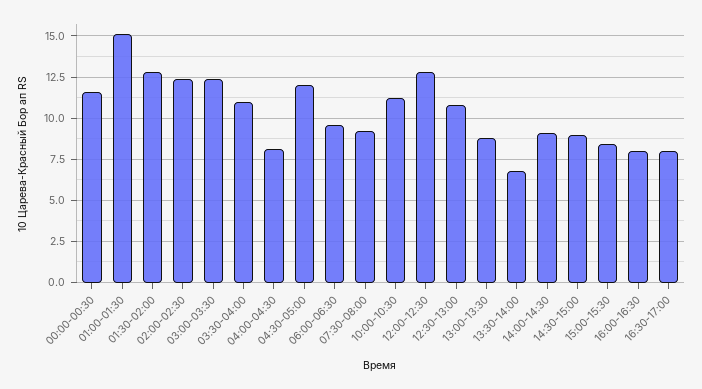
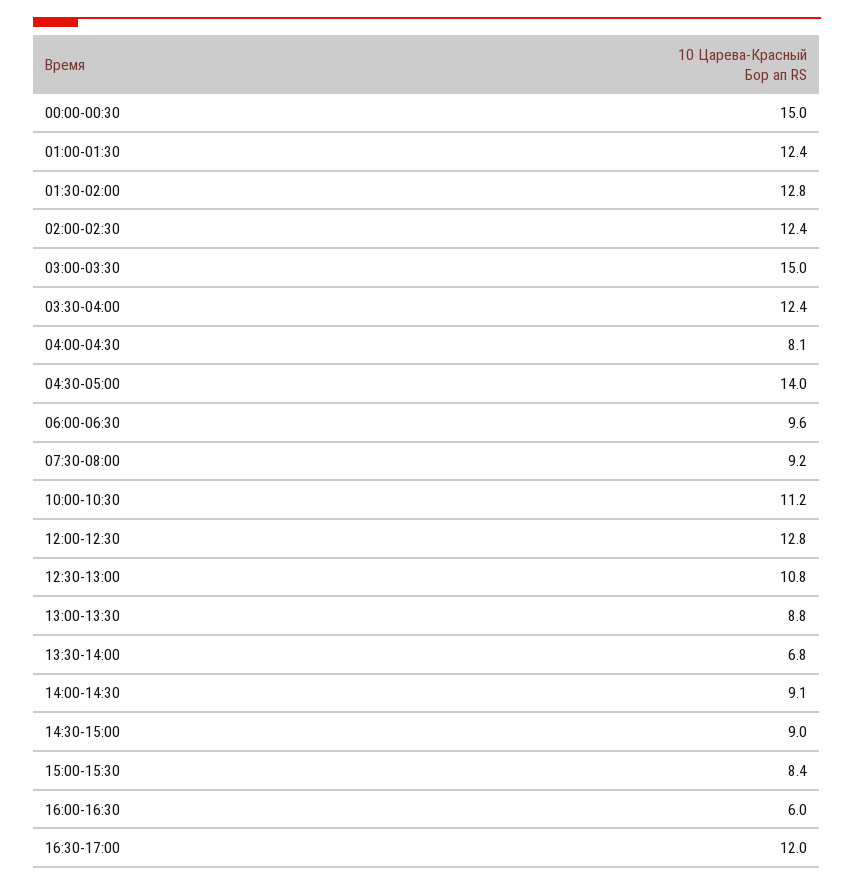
  {
-   "00:00-00:30": 11.5,
+   "00:00-00:30": 15,
-   "01:00-01:30": 15,
+   "01:00-01:30": 12.4,
    "01:30-02:00": 12.8,
    "02:00-02:30": 12.4,
-   "03:00-03:30": 12.5,
+   "03:00-03:30": 15,
-   "03:30-04:00": 11,
+   "03:30-04:00": 12.4,
    "04:00-04:30": 8.1,
-   "04:30-05:00": 12,
+   "04:30-05:00": 14,
    "06:00-06:30": 9.6,
    "07:30-08:00": 9.2,
    "10:00-10:30": 11.2,
    "12:00-12:30": 12.8,
    "12:30-13:00": 10.8,
    "13:00-13:30": 8.8,
    "13:30-14:00": 6.8,
    "14:00-14:30": 9.1,
    "14:30-15:00": 9,
    "15:00-15:30": 8.4,
-   "16:00-16:30": 8,
+   "16:00-16:30": 6,
-   "16:30-17:00": 8
+   "16:30-17:00": 12
  }

